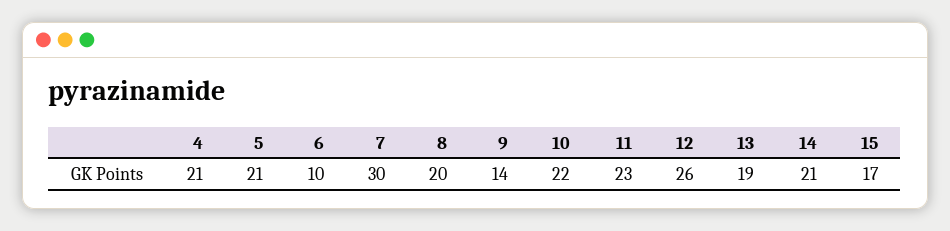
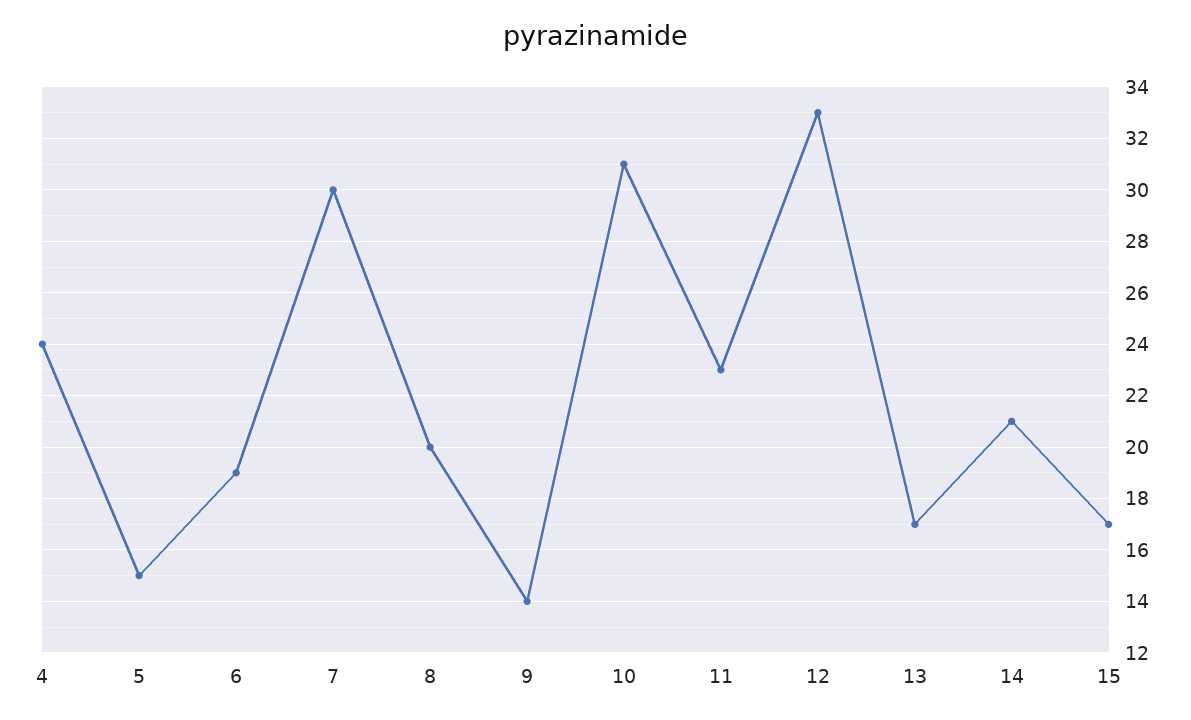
  {
-   "4": 21,
+   "4": 24,
-   "5": 21,
+   "5": 15,
-   "6": 10,
+   "6": 19,
    "7": 30,
    "8": 20,
    "9": 14,
-   "10": 22,
+   "10": 31,
    "11": 23,
-   "12": 26,
+   "12": 33,
-   "13": 19,
+   "13": 17,
    "14": 21,
    "15": 17
  }

